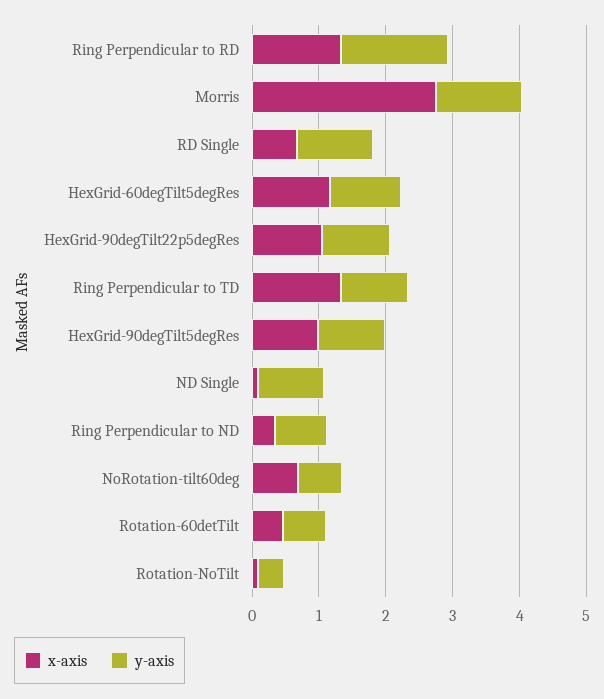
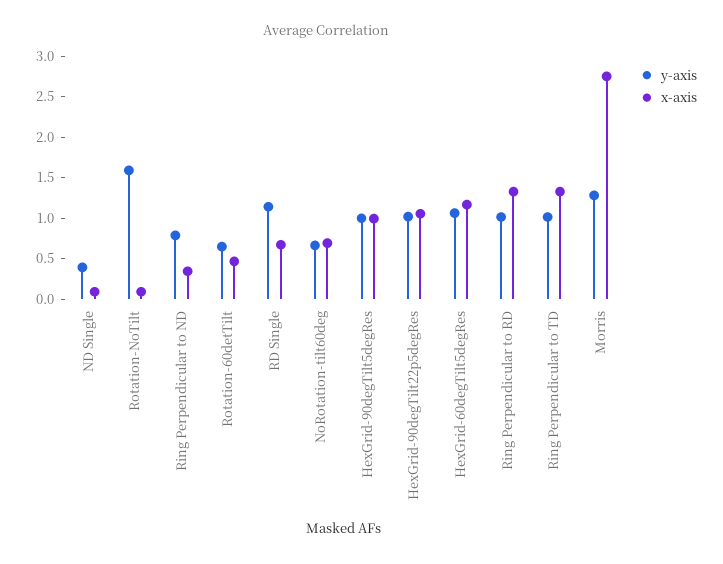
  {
    "x-axis": {
      "Ring Perpendicular to RD": 1.3,
      "Morris": 2.8,
      "RD Single": 0.7,
      "HexGrid-60degTilt5degRes": 1.2,
      "HexGrid-90degTilt22p5degRes": 1.1,
      "Ring Perpendicular to TD": 1.3,
      "HexGrid-90degTilt5degRes": 1,
      "ND Single": 0.1,
      "Ring Perpendicular to ND": 0.3,
      "NoRotation-tilt60deg": 0.7,
      "Rotation-60detTilt": 0.5,
      "Rotation-NoTilt": 0.1
    },
    "y-axis": {
-     "Ring Perpendicular to RD": 1.6,
+     "Ring Perpendicular to RD": 1,
      "Morris": 1.3,
      "RD Single": 1.1,
      "HexGrid-60degTilt5degRes": 1.1,
      "HexGrid-90degTilt22p5degRes": 1,
      "Ring Perpendicular to TD": 1,
      "HexGrid-90degTilt5degRes": 1,
-     "ND Single": 1,
+     "ND Single": 0.4,
      "Ring Perpendicular to ND": 0.8,
      "NoRotation-tilt60deg": 0.7,
      "Rotation-60detTilt": 0.6,
-     "Rotation-NoTilt": 0.4
+     "Rotation-NoTilt": 1.6
    }
  }

